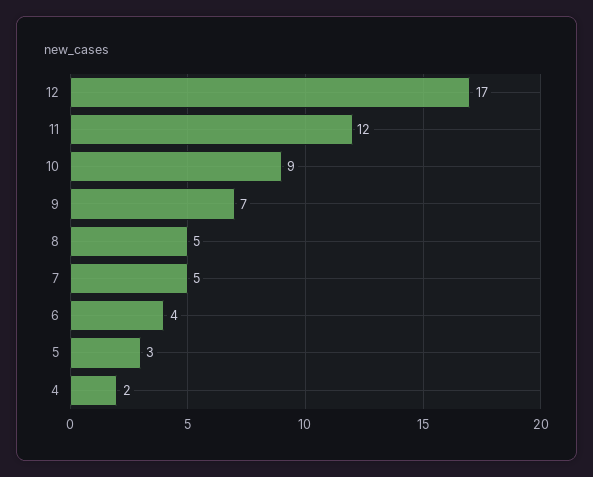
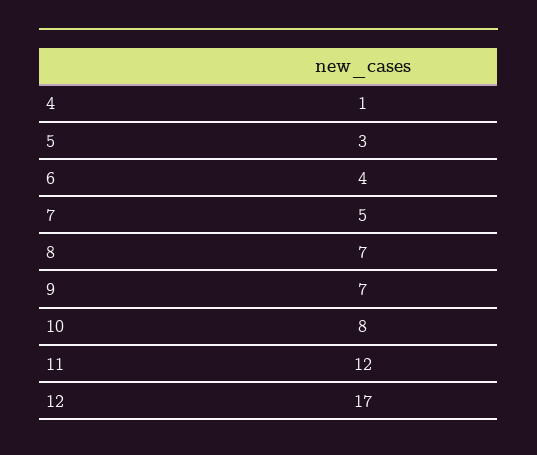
  {
    "12": 17,
    "11": 12,
-   "10": 9,
+   "10": 8,
    "9": 7,
-   "8": 5,
+   "8": 7,
    "7": 5,
    "6": 4,
    "5": 3,
-   "4": 2
+   "4": 1
  }

